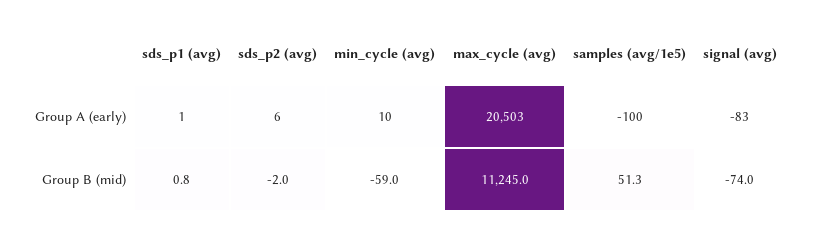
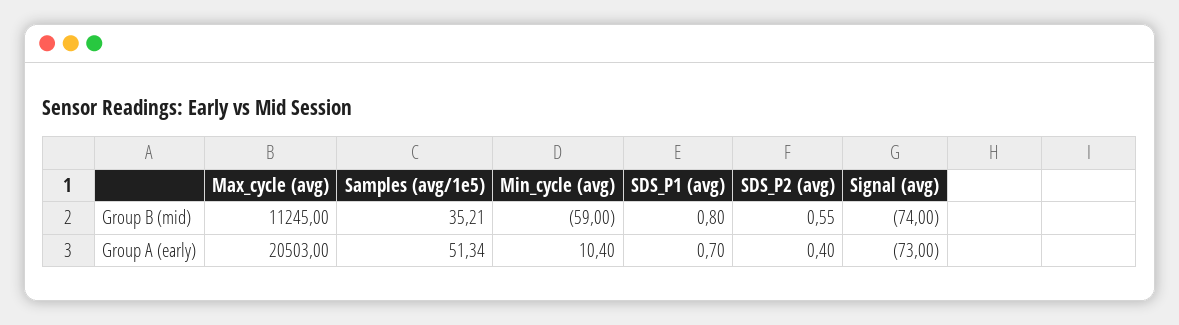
  {
    "sds_p1 (avg)": {
      "Group A (early)": 0.7,
      "Group B (mid)": 0.8
    },
    "sds_p2 (avg)": {
-     "Group A (early)": 6,
+     "Group A (early)": 0.4,
-     "Group B (mid)": -2
+     "Group B (mid)": 0.55
    },
    "min_cycle (avg)": {
      "Group A (early)": 10.4,
      "Group B (mid)": -59
    },
    "max_cycle (avg)": {
      "Group A (early)": 20503,
      "Group B (mid)": 11245
    },
    "samples (avg/1e5)": {
-     "Group A (early)": -100,
+     "Group A (early)": 51.34,
-     "Group B (mid)": 51.3
+     "Group B (mid)": 35.21
    },
    "signal (avg)": {
-     "Group A (early)": -83,
+     "Group A (early)": -73,
      "Group B (mid)": -74
    }
  }

